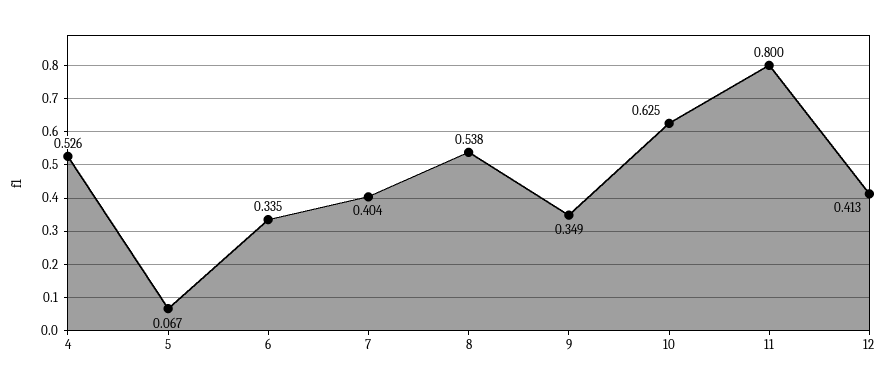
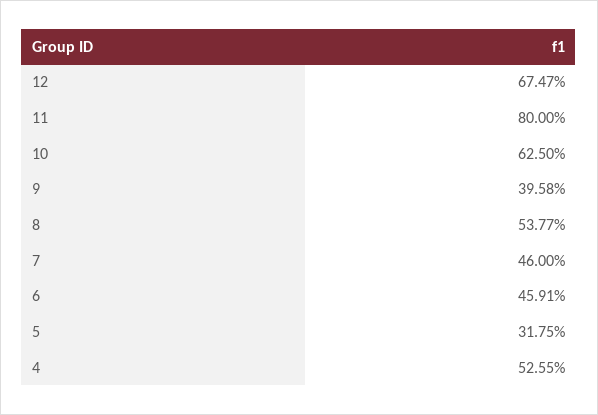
  {
    "4": 0.5255,
-   "5": 0.067,
+   "5": 0.3175,
-   "6": 0.335,
+   "6": 0.4591,
-   "7": 0.404,
+   "7": 0.46,
    "8": 0.5377,
-   "9": 0.349,
+   "9": 0.3958,
    "10": 0.625,
    "11": 0.8,
-   "12": 0.413
+   "12": 0.6747
  }

